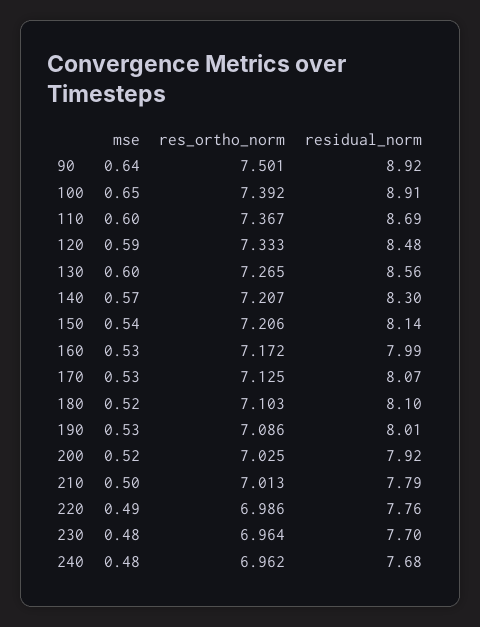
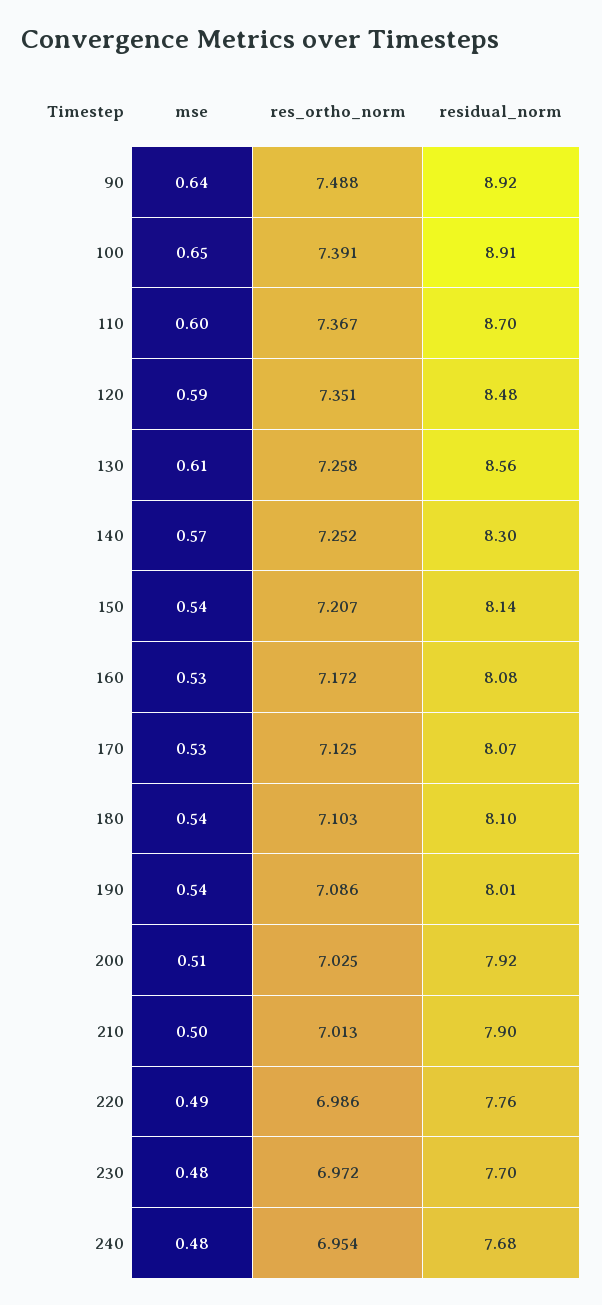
  {
    "mse": {
      "90": 0.64,
      "100": 0.65,
      "110": 0.6,
      "120": 0.59,
-     "130": 0.6,
+     "130": 0.61,
      "140": 0.57,
      "150": 0.54,
      "160": 0.53,
      "170": 0.53,
-     "180": 0.52,
+     "180": 0.54,
-     "190": 0.53,
+     "190": 0.54,
-     "200": 0.52,
+     "200": 0.51,
      "210": 0.5,
      "220": 0.49,
      "230": 0.48,
      "240": 0.48
    },
    "res_ortho_norm": {
-     "90": 7.501,
+     "90": 7.488,
-     "100": 7.392,
+     "100": 7.391,
      "110": 7.367,
-     "120": 7.333,
+     "120": 7.351,
-     "130": 7.265,
+     "130": 7.258,
-     "140": 7.207,
+     "140": 7.252,
-     "150": 7.206,
+     "150": 7.207,
      "160": 7.172,
      "170": 7.125,
      "180": 7.103,
      "190": 7.086,
      "200": 7.025,
      "210": 7.013,
      "220": 6.986,
-     "230": 6.964,
+     "230": 6.972,
-     "240": 6.962
+     "240": 6.954
    },
    "residual_norm": {
      "90": 8.92,
      "100": 8.91,
-     "110": 8.69,
+     "110": 8.7,
      "120": 8.48,
      "130": 8.56,
      "140": 8.3,
      "150": 8.14,
-     "160": 7.99,
+     "160": 8.08,
      "170": 8.07,
      "180": 8.1,
      "190": 8.01,
      "200": 7.92,
-     "210": 7.79,
+     "210": 7.9,
      "220": 7.76,
      "230": 7.7,
      "240": 7.68
    }
  }

